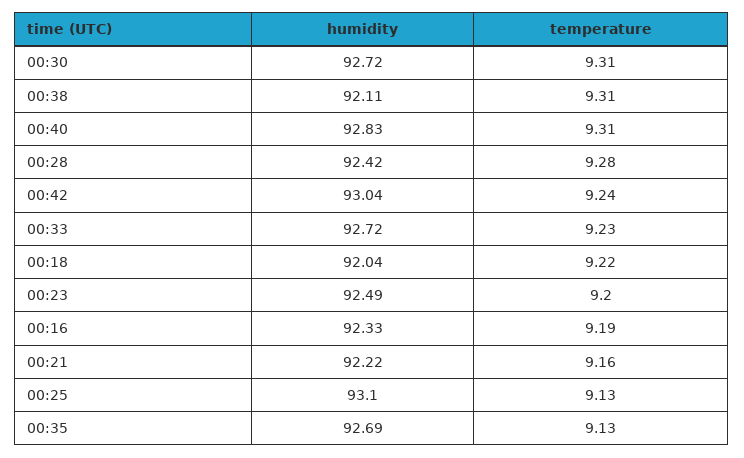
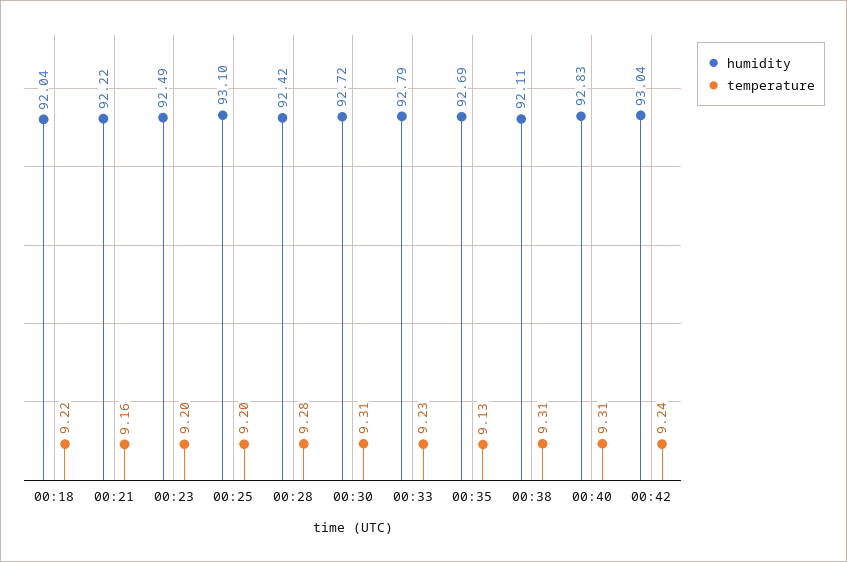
  {
    "humidity": {
      "00:30": 92.72,
      "00:38": 92.11,
      "00:40": 92.83,
      "00:28": 92.42,
      "00:42": 93.04,
-     "00:33": 92.72,
+     "00:33": 92.79,
      "00:18": 92.04,
      "00:23": 92.49,
-     "00:16": 92.33,
      "00:21": 92.22,
      "00:25": 93.1,
      "00:35": 92.69
    },
    "temperature": {
      "00:30": 9.31,
      "00:38": 9.31,
      "00:40": 9.31,
      "00:28": 9.28,
      "00:42": 9.24,
      "00:33": 9.23,
      "00:18": 9.22,
      "00:23": 9.2,
-     "00:16": 9.19,
      "00:21": 9.16,
-     "00:25": 9.13,
+     "00:25": 9.2,
      "00:35": 9.13
    }
  }

